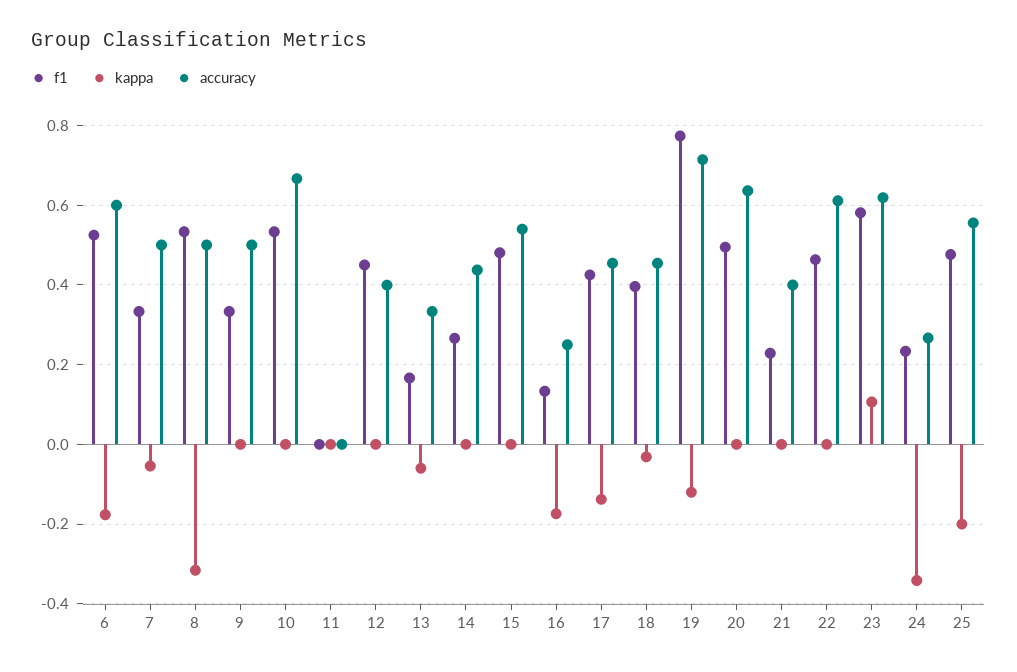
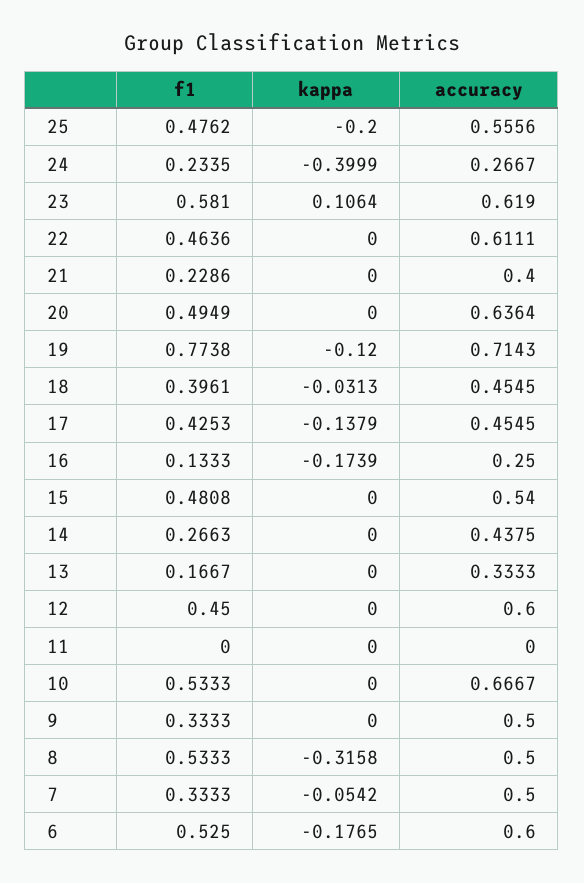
  {
    "f1": {
      "6": 0.525,
      "7": 0.3333,
      "8": 0.5333,
      "9": 0.3333,
      "10": 0.5333,
      "11": 0,
      "12": 0.45,
      "13": 0.1667,
      "14": 0.2663,
      "15": 0.4808,
      "16": 0.1333,
      "17": 0.4253,
      "18": 0.3961,
      "19": 0.7738,
      "20": 0.4949,
      "21": 0.2286,
      "22": 0.4636,
      "23": 0.581,
      "24": 0.2335,
      "25": 0.4762
    },
    "kappa": {
      "6": -0.1765,
      "7": -0.0542,
      "8": -0.3158,
      "9": 0,
      "10": 0,
      "11": 0,
      "12": 0,
-     "13": -0.06,
+     "13": 0,
      "14": 0,
      "15": 0,
      "16": -0.1739,
      "17": -0.1379,
      "18": -0.0313,
      "19": -0.12,
      "20": 0,
      "21": 0,
      "22": 0,
      "23": 0.1064,
-     "24": -0.34,
+     "24": -0.3999,
      "25": -0.2
    },
    "accuracy": {
      "6": 0.6,
      "7": 0.5,
      "8": 0.5,
      "9": 0.5,
      "10": 0.6667,
      "11": 0,
-     "12": 0.4,
+     "12": 0.6,
      "13": 0.3333,
      "14": 0.4375,
      "15": 0.54,
      "16": 0.25,
      "17": 0.4545,
      "18": 0.4545,
      "19": 0.7143,
      "20": 0.6364,
      "21": 0.4,
      "22": 0.6111,
      "23": 0.619,
      "24": 0.2667,
      "25": 0.5556
    }
  }

